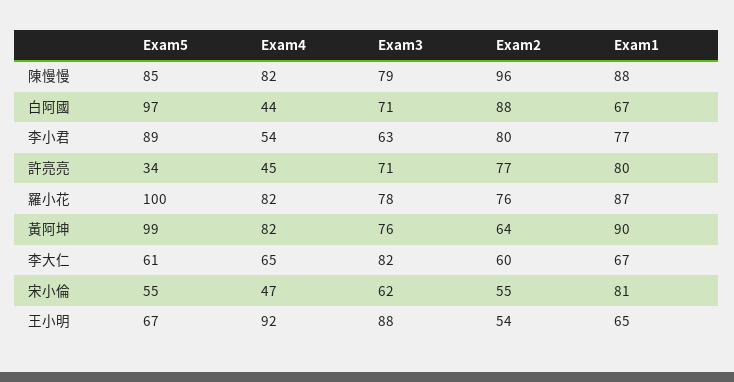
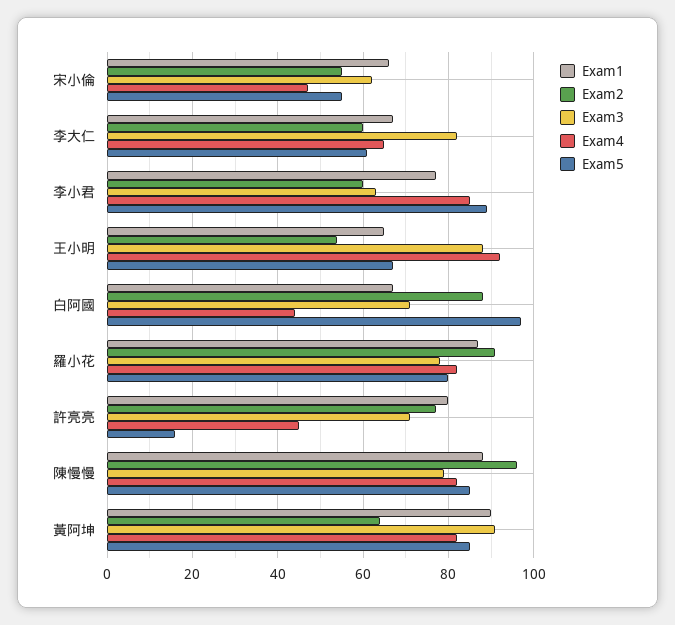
  {
    "Exam5": {
      "陳慢慢": 85,
      "白阿國": 97,
      "李小君": 89,
-     "許亮亮": 34,
+     "許亮亮": 15,
-     "羅小花": 100,
+     "羅小花": 80,
-     "黃阿坤": 99,
+     "黃阿坤": 85,
      "李大仁": 61,
      "宋小倫": 55,
      "王小明": 67
    },
    "Exam4": {
      "陳慢慢": 82,
      "白阿國": 44,
-     "李小君": 54,
+     "李小君": 85,
      "許亮亮": 45,
      "羅小花": 82,
      "黃阿坤": 82,
      "李大仁": 65,
      "宋小倫": 47,
      "王小明": 92
    },
    "Exam3": {
      "陳慢慢": 79,
      "白阿國": 71,
      "李小君": 63,
      "許亮亮": 71,
      "羅小花": 78,
-     "黃阿坤": 76,
+     "黃阿坤": 90,
      "李大仁": 82,
      "宋小倫": 62,
      "王小明": 88
    },
    "Exam2": {
      "陳慢慢": 96,
      "白阿國": 88,
-     "李小君": 80,
+     "李小君": 60,
      "許亮亮": 77,
-     "羅小花": 76,
+     "羅小花": 90,
      "黃阿坤": 64,
      "李大仁": 60,
      "宋小倫": 55,
      "王小明": 54
    },
    "Exam1": {
      "陳慢慢": 88,
      "白阿國": 67,
      "李小君": 77,
      "許亮亮": 80,
      "羅小花": 87,
      "黃阿坤": 90,
      "李大仁": 67,
-     "宋小倫": 81,
+     "宋小倫": 65,
      "王小明": 65
    }
  }

